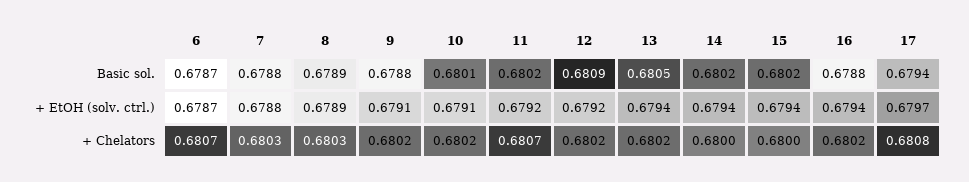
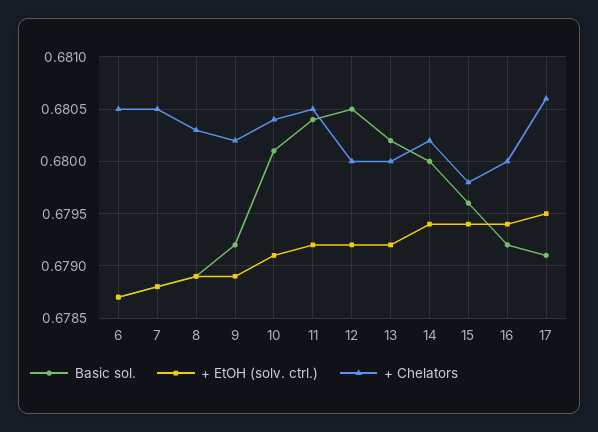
  {
    "Basic sol.": {
      "6": 0.6787,
      "7": 0.6788,
      "8": 0.6789,
-     "9": 0.6788,
+     "9": 0.6792,
      "10": 0.6801,
-     "11": 0.6802,
+     "11": 0.6804,
-     "12": 0.6809,
+     "12": 0.6805,
-     "13": 0.6805,
+     "13": 0.6802,
-     "14": 0.6802,
+     "14": 0.68,
-     "15": 0.6802,
+     "15": 0.6796,
-     "16": 0.6788,
+     "16": 0.6792,
-     "17": 0.6794
+     "17": 0.6791
    },
    "+ EtOH (solv. ctrl.)": {
      "6": 0.6787,
      "7": 0.6788,
      "8": 0.6789,
-     "9": 0.6791,
+     "9": 0.6789,
      "10": 0.6791,
      "11": 0.6792,
      "12": 0.6792,
-     "13": 0.6794,
+     "13": 0.6792,
      "14": 0.6794,
      "15": 0.6794,
      "16": 0.6794,
-     "17": 0.6797
+     "17": 0.6795
    },
    "+ Chelators": {
-     "6": 0.6807,
+     "6": 0.6805,
-     "7": 0.6803,
+     "7": 0.6805,
      "8": 0.6803,
      "9": 0.6802,
-     "10": 0.6802,
+     "10": 0.6804,
-     "11": 0.6807,
+     "11": 0.6805,
-     "12": 0.6802,
+     "12": 0.68,
-     "13": 0.6802,
+     "13": 0.68,
-     "14": 0.68,
+     "14": 0.6802,
-     "15": 0.68,
+     "15": 0.6798,
-     "16": 0.6802,
+     "16": 0.68,
-     "17": 0.6808
+     "17": 0.6806
    }
  }

